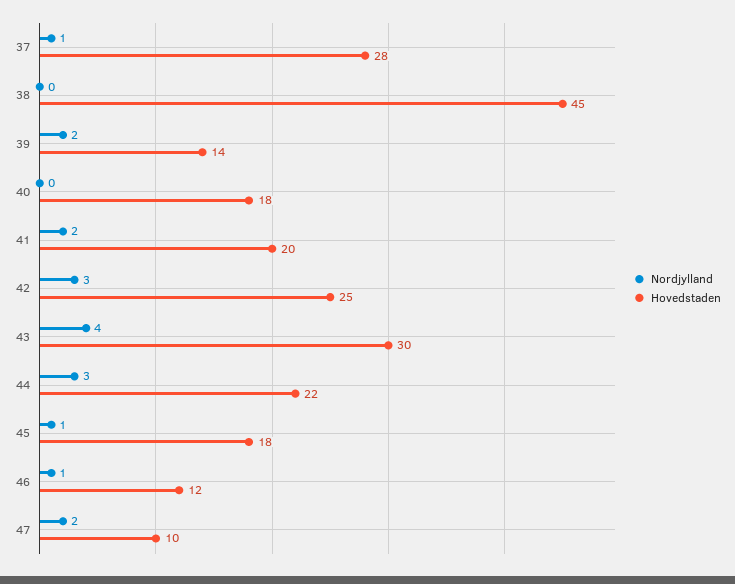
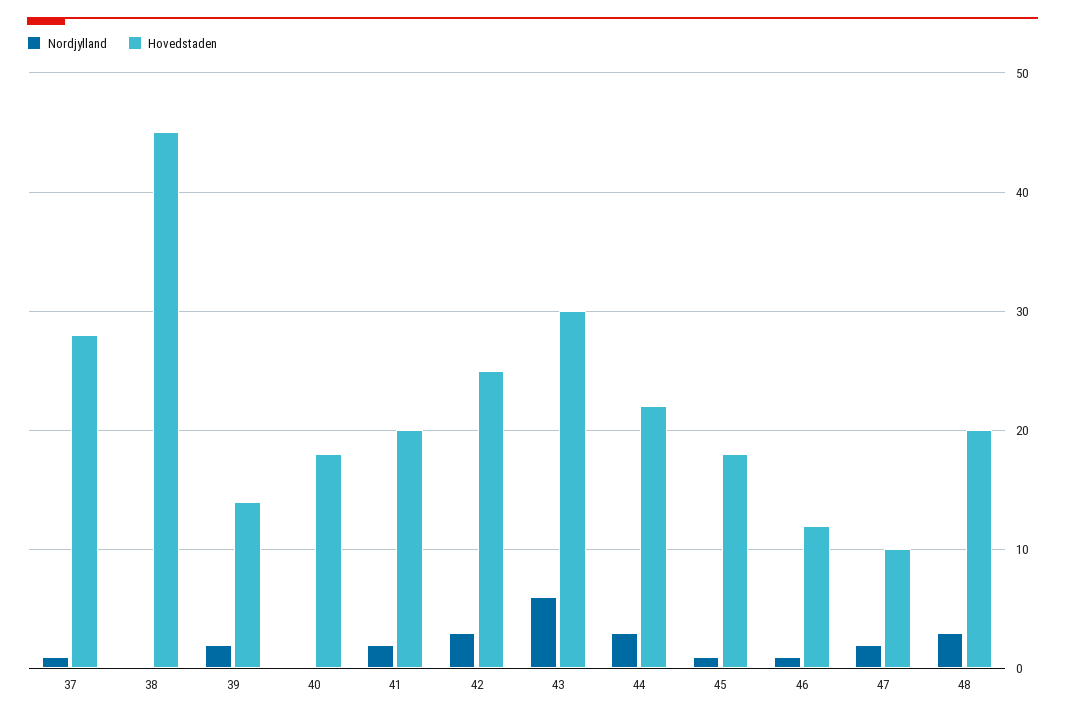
  {
    "Nordjylland": {
      "37": 1,
      "38": 0,
      "39": 2,
      "40": 0,
      "41": 2,
      "42": 3,
-     "43": 4,
+     "43": 6,
      "44": 3,
      "45": 1,
      "46": 1,
-     "47": 2
+     "47": 2,
+     "48": 3
    },
    "Hovedstaden": {
      "37": 28,
      "38": 45,
      "39": 14,
      "40": 18,
      "41": 20,
      "42": 25,
      "43": 30,
      "44": 22,
      "45": 18,
      "46": 12,
-     "47": 10
+     "47": 10,
+     "48": 20
    }
  }

